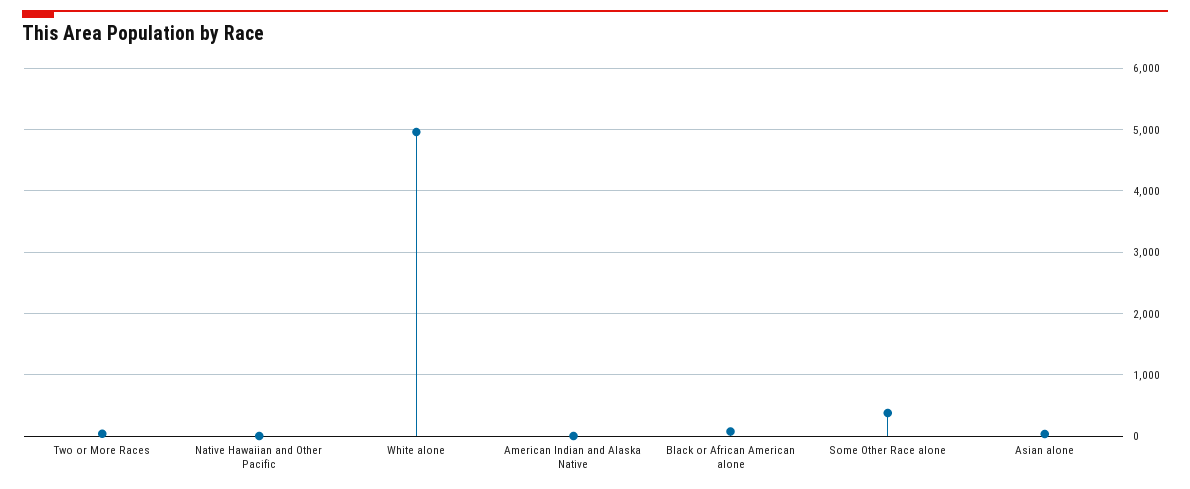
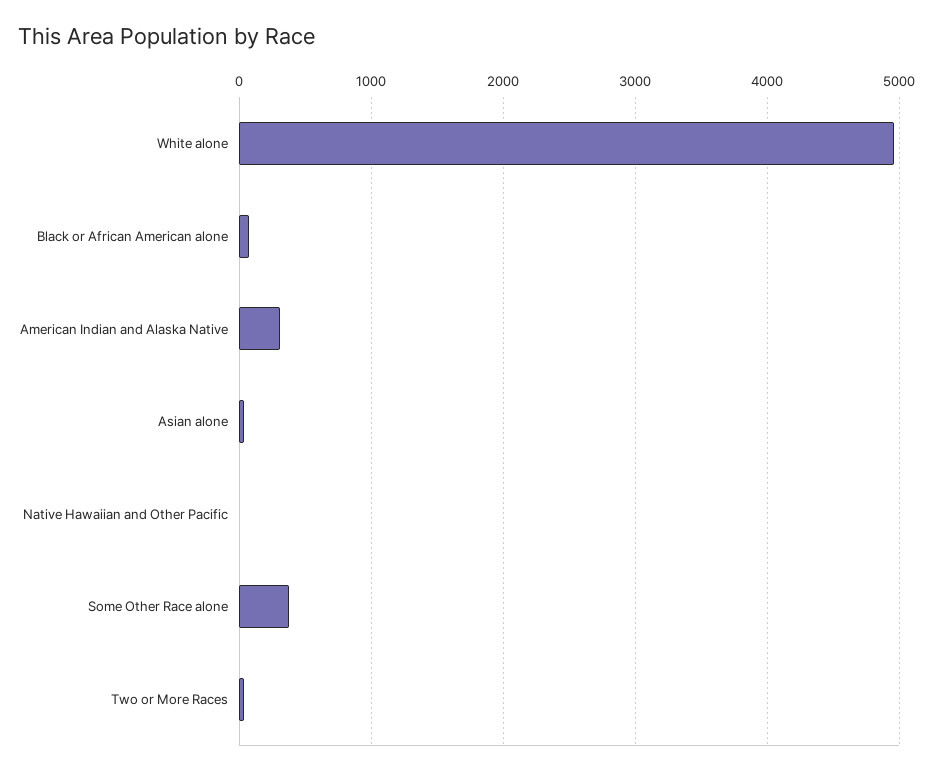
  {
    "Two or More Races": 0,
    "Native Hawaiian and Other Pacific": 0,
    "White alone": 5000,
-   "American Indian and Alaska Native": 0,
+   "American Indian and Alaska Native": 300,
    "Black or African American alone": 100,
    "Some Other Race alone": 400,
    "Asian alone": 0
  }

